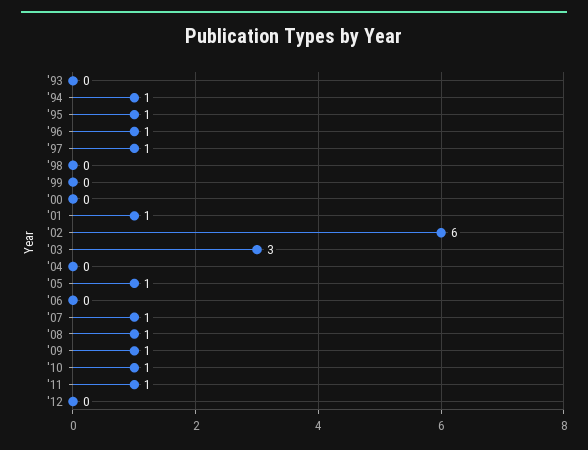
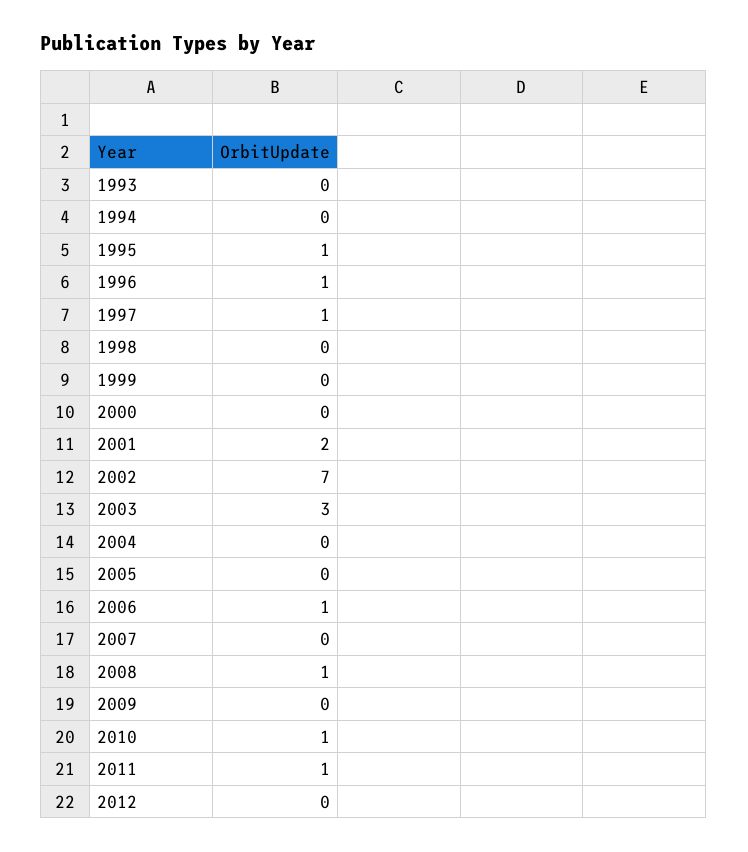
  {
    "'93": 0,
-   "'94": 1,
+   "'94": 0,
    "'95": 1,
    "'96": 1,
    "'97": 1,
    "'98": 0,
    "'99": 0,
    "'00": 0,
-   "'01": 1,
+   "'01": 2,
-   "'02": 6,
+   "'02": 7,
    "'03": 3,
    "'04": 0,
-   "'05": 1,
+   "'05": 0,
-   "'06": 0,
+   "'06": 1,
-   "'07": 1,
+   "'07": 0,
    "'08": 1,
-   "'09": 1,
+   "'09": 0,
    "'10": 1,
    "'11": 1,
    "'12": 0
  }

